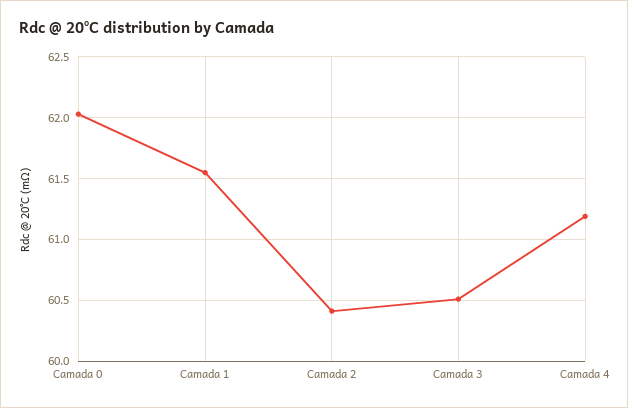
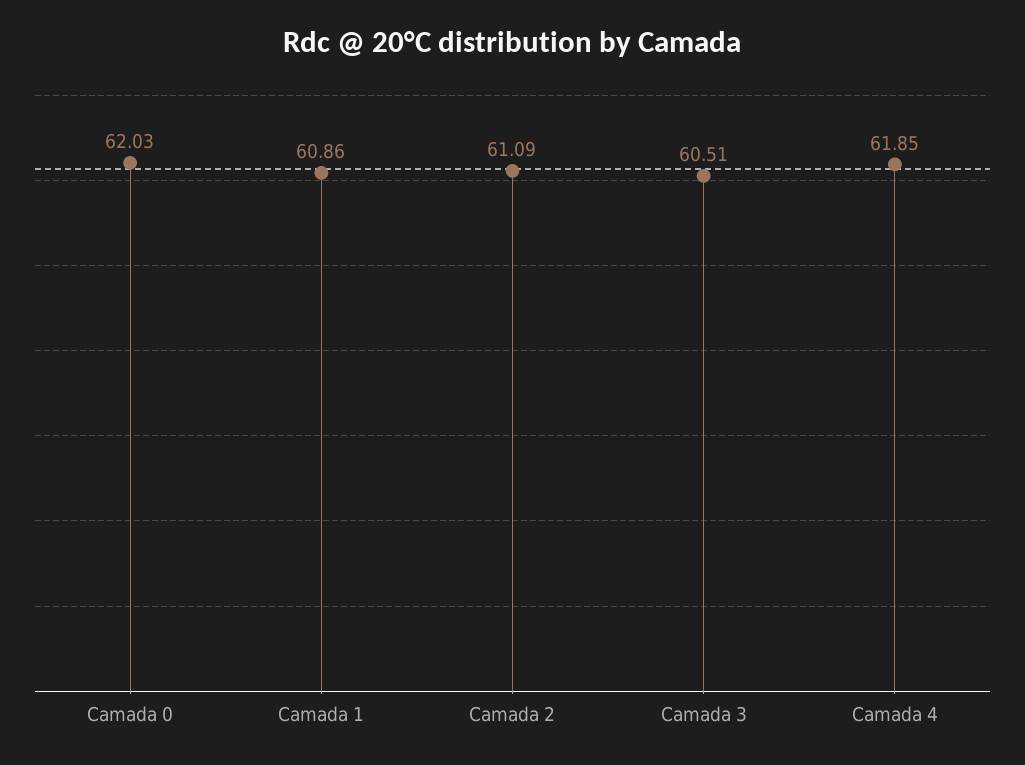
  {
    "Camada 0": 62.03,
-   "Camada 1": 61.55,
+   "Camada 1": 60.86,
-   "Camada 2": 60.4,
+   "Camada 2": 61.09,
    "Camada 3": 60.51,
-   "Camada 4": 61.2
+   "Camada 4": 61.85
  }

